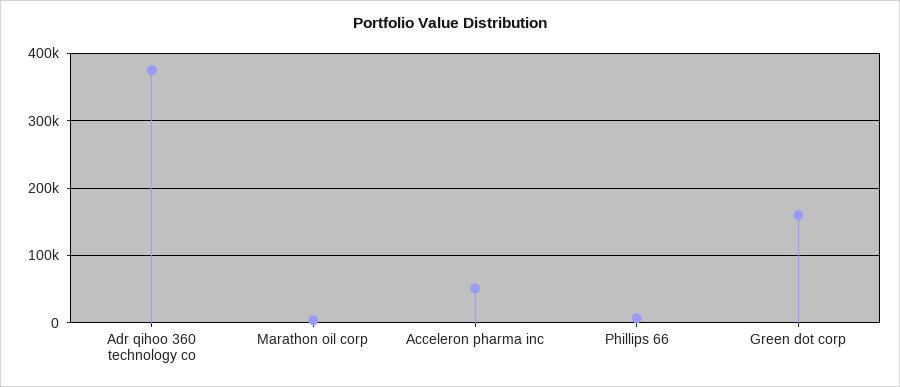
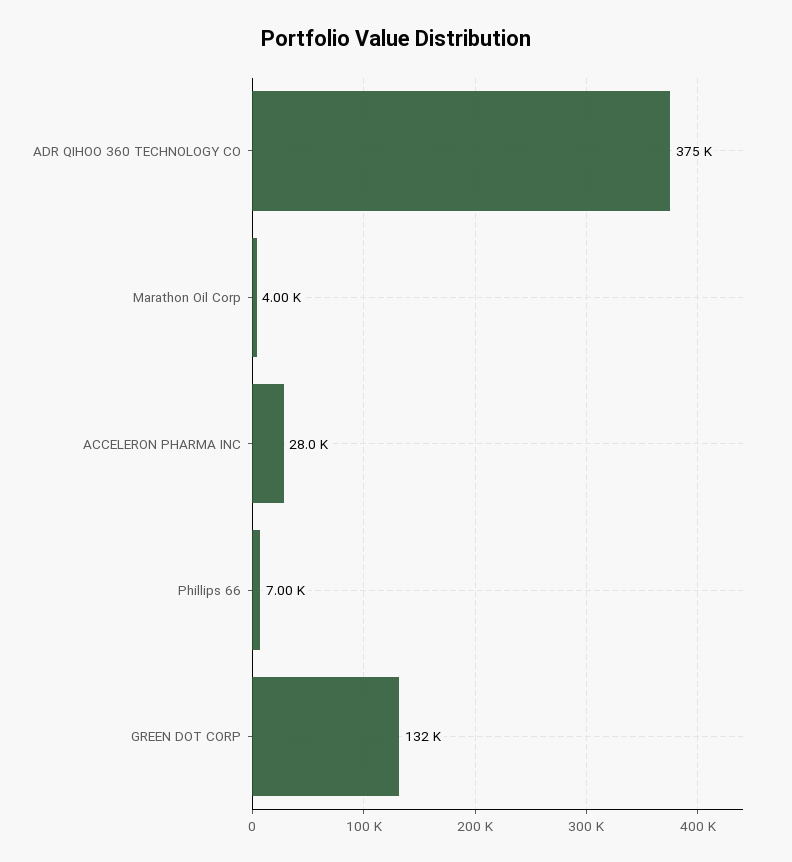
  {
    "Adr qihoo 360 technology co": 375000,
    "Marathon oil corp": 4000,
-   "Acceleron pharma inc": 50000,
+   "Acceleron pharma inc": 28000,
    "Phillips 66": 7000,
-   "Green dot corp": 160000
+   "Green dot corp": 132000
  }

